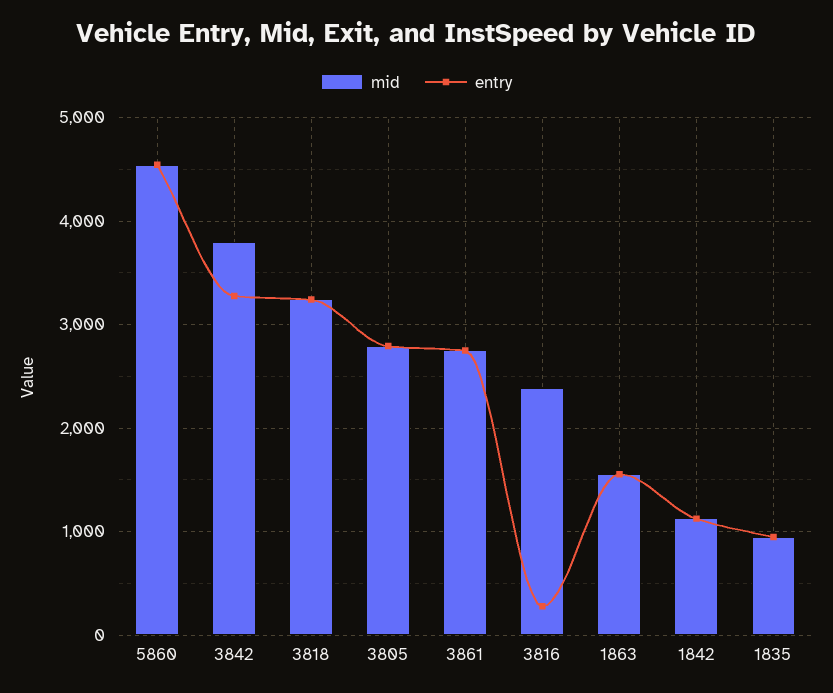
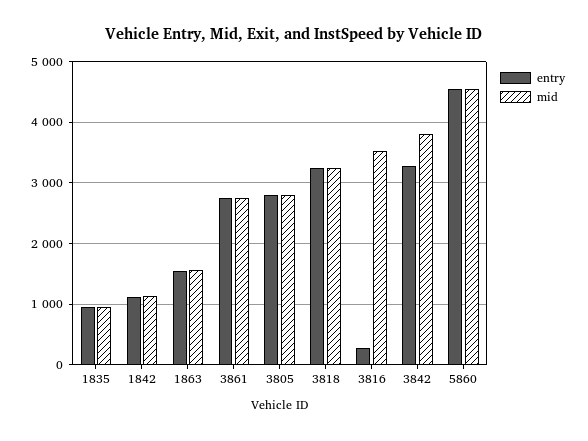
  {
    "mid": {
      "5860": 4500,
      "3842": 3800,
      "3818": 3200,
      "3805": 2800,
      "3861": 2800,
-     "3816": 2400,
+     "3816": 3500,
      "1863": 1600,
      "1842": 1100,
      "1835": 1000
    },
    "entry": {
      "5860": 4500,
      "3842": 3300,
      "3818": 3200,
      "3805": 2800,
      "3861": 2800,
      "3816": 300,
      "1863": 1600,
      "1842": 1100,
      "1835": 900
    }
  }

